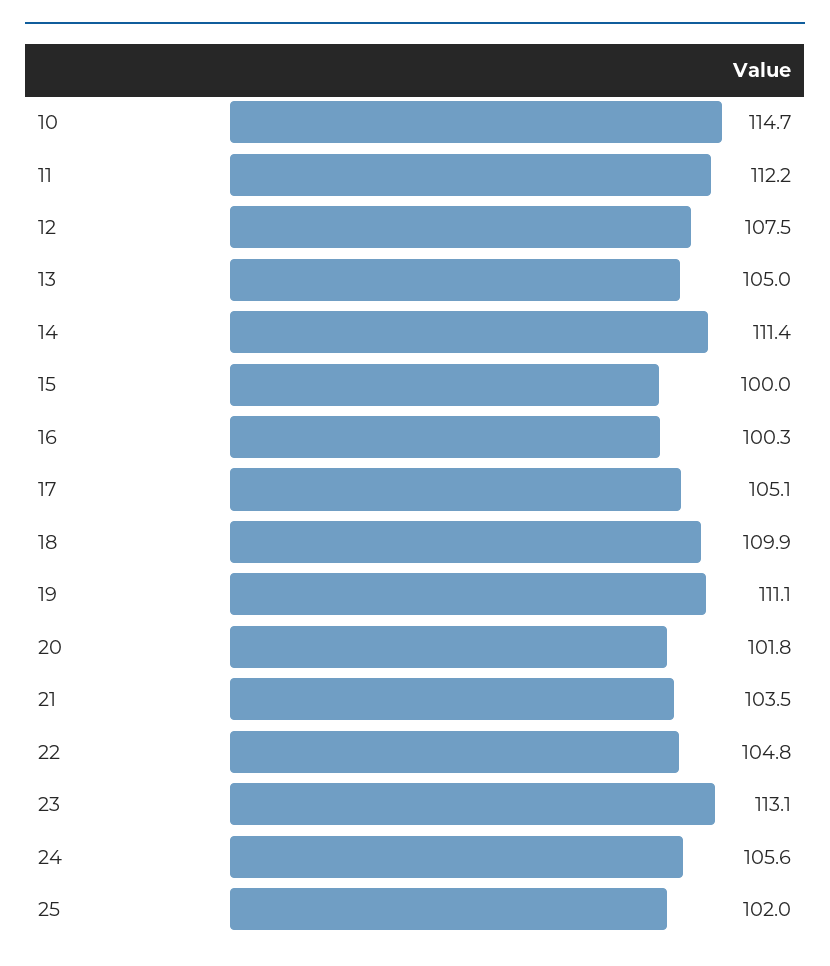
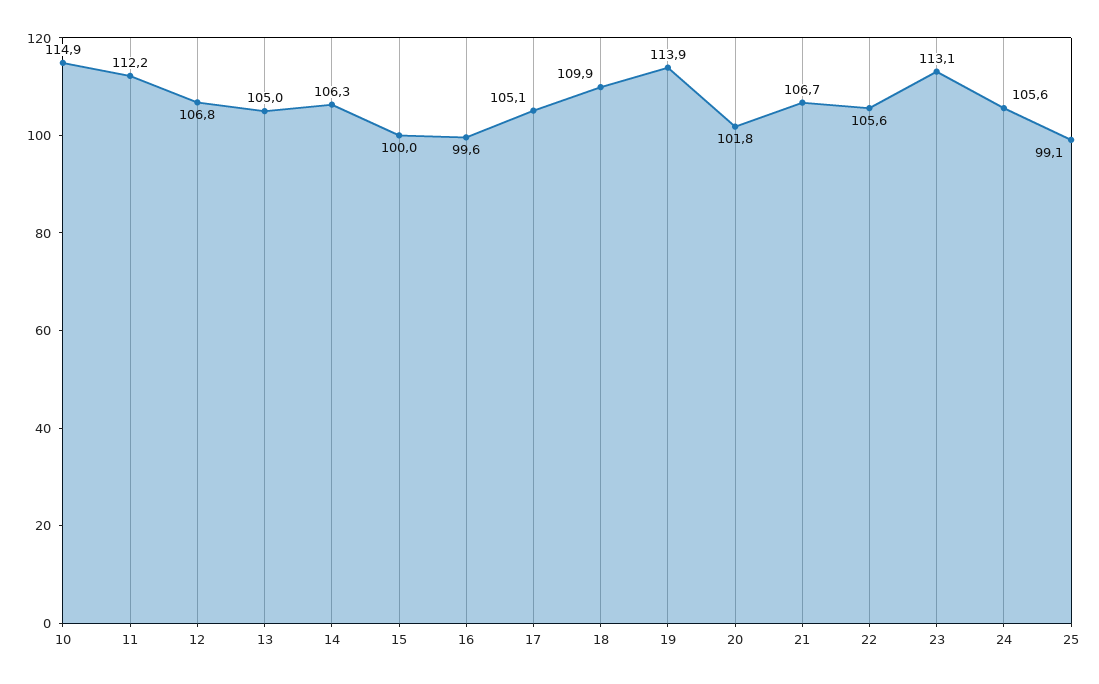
  {
-   "10": 114.7,
+   "10": 114.9,
    "11": 112.2,
-   "12": 107.5,
+   "12": 106.8,
    "13": 105,
-   "14": 111.4,
+   "14": 106.3,
    "15": 100,
-   "16": 100.3,
+   "16": 99.6,
    "17": 105.1,
    "18": 109.9,
-   "19": 111.1,
+   "19": 113.9,
    "20": 101.8,
-   "21": 103.5,
+   "21": 106.7,
-   "22": 104.8,
+   "22": 105.6,
    "23": 113.1,
    "24": 105.6,
-   "25": 102
+   "25": 99.1
  }

